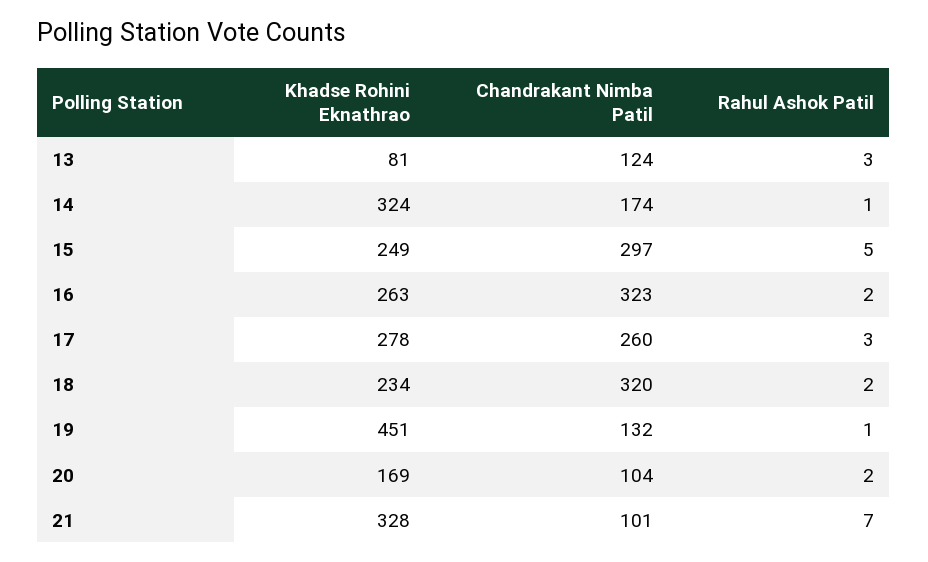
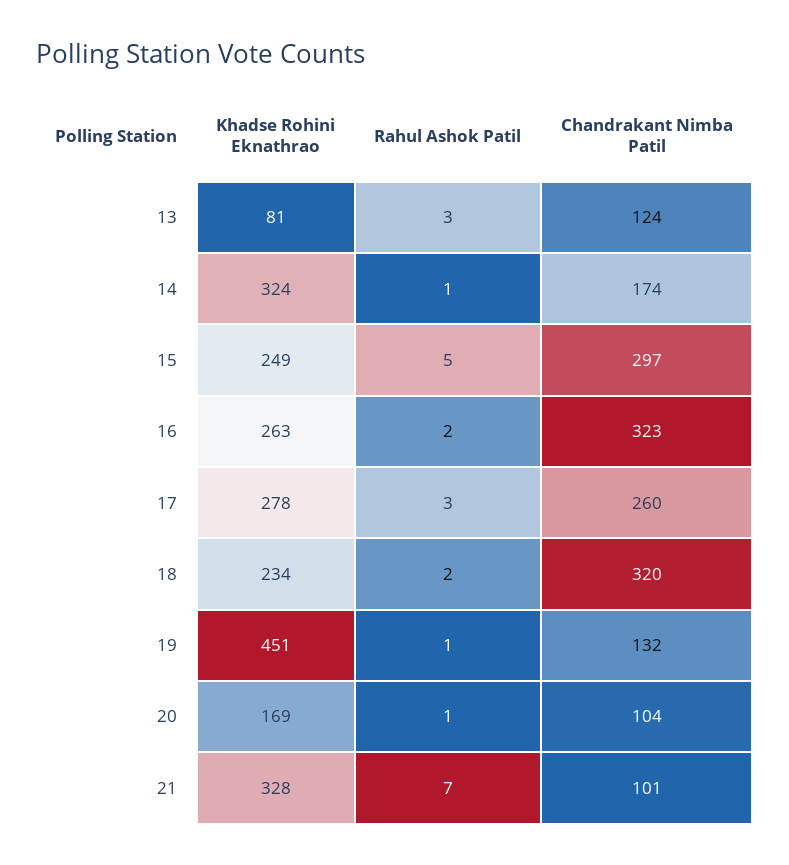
  {
    "Khadse Rohini Eknathrao": {
      "13": 81,
      "14": 324,
      "15": 249,
      "16": 263,
      "17": 278,
      "18": 234,
      "19": 451,
      "20": 169,
      "21": 328
    },
    "Chandrakant Nimba Patil": {
      "13": 124,
      "14": 174,
      "15": 297,
      "16": 323,
      "17": 260,
      "18": 320,
      "19": 132,
      "20": 104,
      "21": 101
    },
    "Rahul Ashok Patil": {
      "13": 3,
      "14": 1,
      "15": 5,
      "16": 2,
      "17": 3,
      "18": 2,
      "19": 1,
-     "20": 2,
+     "20": 1,
      "21": 7
    }
  }

